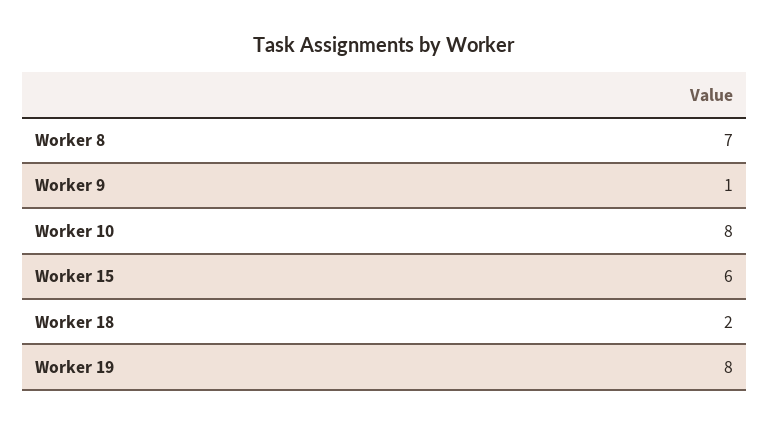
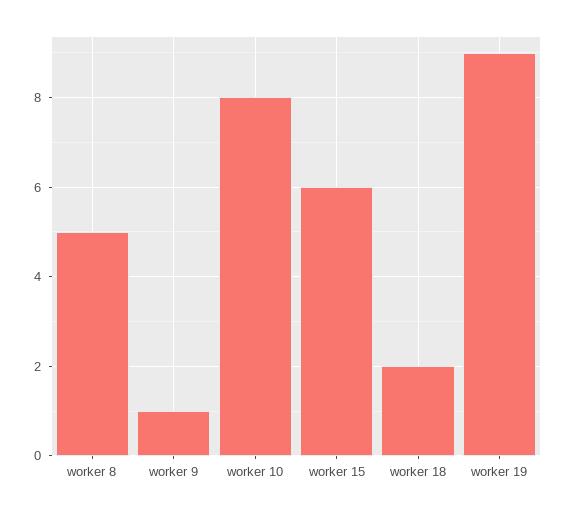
  {
-   "Worker 8": 7,
+   "Worker 8": 5,
    "Worker 9": 1,
    "Worker 10": 8,
    "Worker 15": 6,
    "Worker 18": 2,
-   "Worker 19": 8
+   "Worker 19": 9
  }

